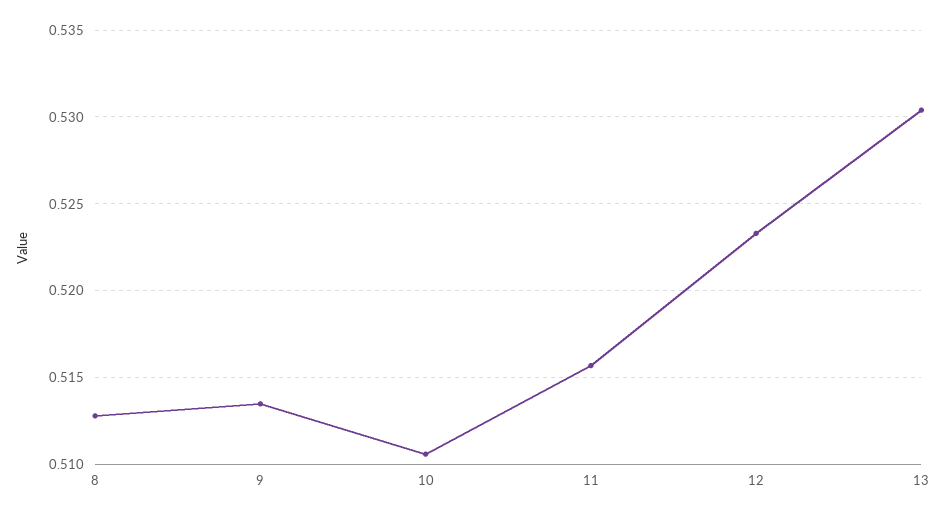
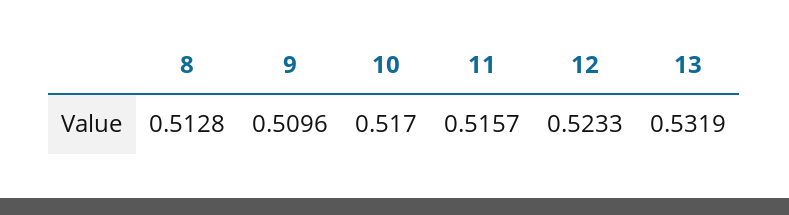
  {
    "8": 0.5128,
-   "9": 0.5135,
+   "9": 0.5096,
-   "10": 0.5105,
+   "10": 0.517,
    "11": 0.5157,
    "12": 0.5233,
-   "13": 0.5305
+   "13": 0.5319
  }

